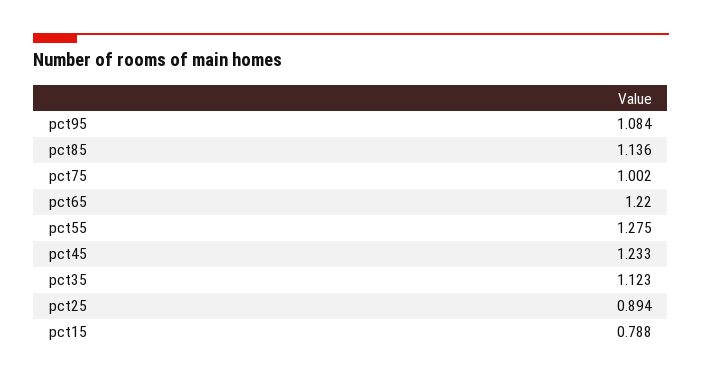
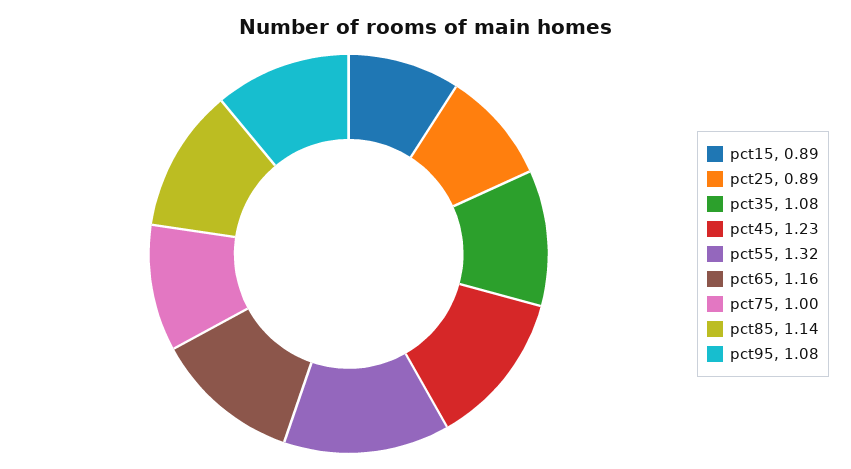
  {
    "pct95": 1.084,
    "pct85": 1.136,
    "pct75": 1.002,
-   "pct65": 1.22,
+   "pct65": 1.16,
-   "pct55": 1.275,
+   "pct55": 1.32,
    "pct45": 1.233,
-   "pct35": 1.123,
+   "pct35": 1.08,
    "pct25": 0.894,
-   "pct15": 0.788
+   "pct15": 0.89
  }

